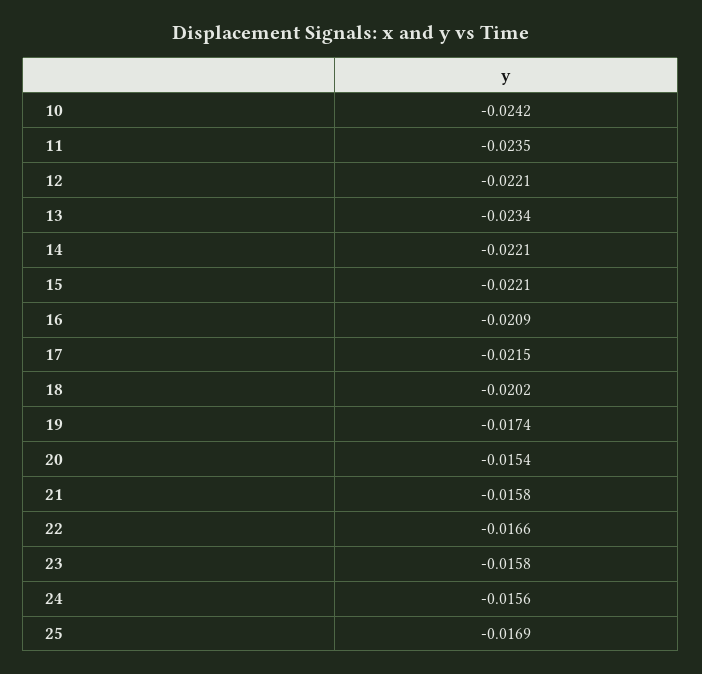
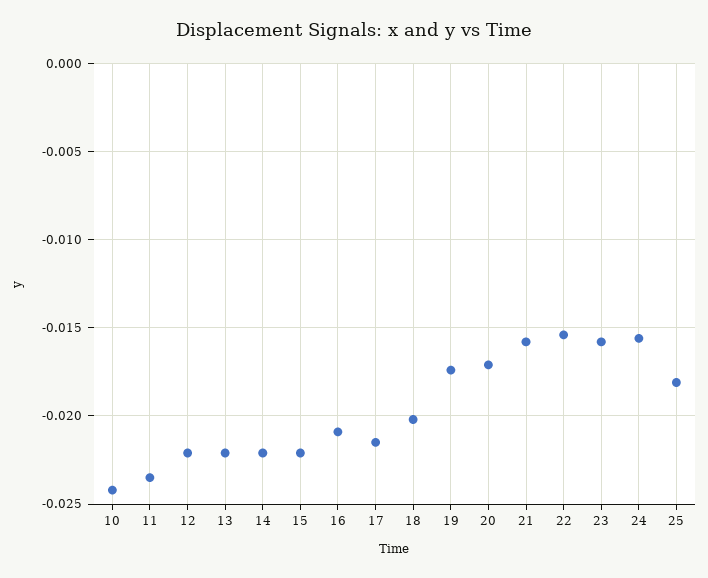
  {
    "10": -0.0242,
    "11": -0.0235,
    "12": -0.0221,
-   "13": -0.0234,
+   "13": -0.022,
    "14": -0.0221,
    "15": -0.0221,
    "16": -0.0209,
    "17": -0.0215,
    "18": -0.0202,
    "19": -0.0174,
-   "20": -0.0154,
+   "20": -0.017,
    "21": -0.0158,
-   "22": -0.0166,
+   "22": -0.0155,
    "23": -0.0158,
    "24": -0.0156,
-   "25": -0.0169
+   "25": -0.018
  }

